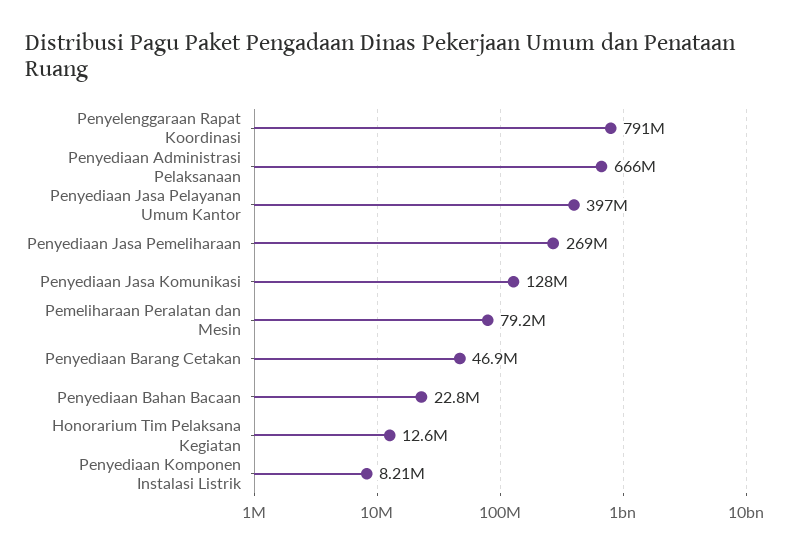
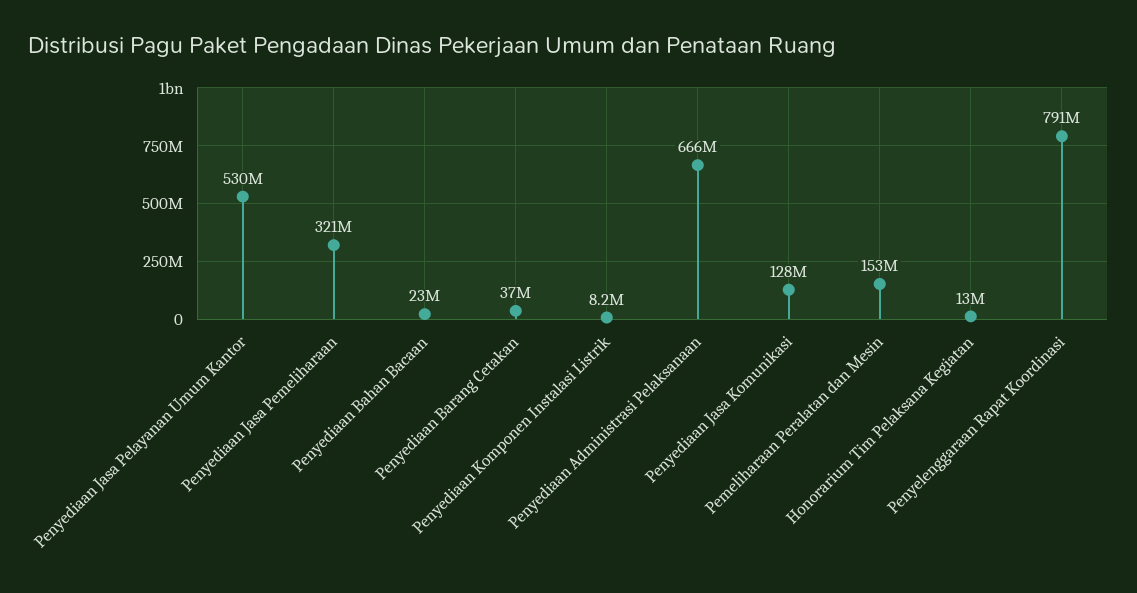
  {
    "Penyelenggaraan Rapat Koordinasi": 791000000,
    "Penyediaan Administrasi Pelaksanaan": 666000000,
-   "Penyediaan Jasa Pelayanan Umum Kantor": 397000000,
+   "Penyediaan Jasa Pelayanan Umum Kantor": 530000000,
-   "Penyediaan Jasa Pemeliharaan": 269000000,
+   "Penyediaan Jasa Pemeliharaan": 321000000,
    "Penyediaan Jasa Komunikasi": 128000000,
-   "Pemeliharaan Peralatan dan Mesin": 79200000,
+   "Pemeliharaan Peralatan dan Mesin": 153000000,
-   "Penyediaan Barang Cetakan": 46900000,
+   "Penyediaan Barang Cetakan": 37000000,
    "Penyediaan Bahan Bacaan": 22800000,
    "Honorarium Tim Pelaksana Kegiatan": 12600000,
    "Penyediaan Komponen Instalasi Listrik": 8210000
  }

